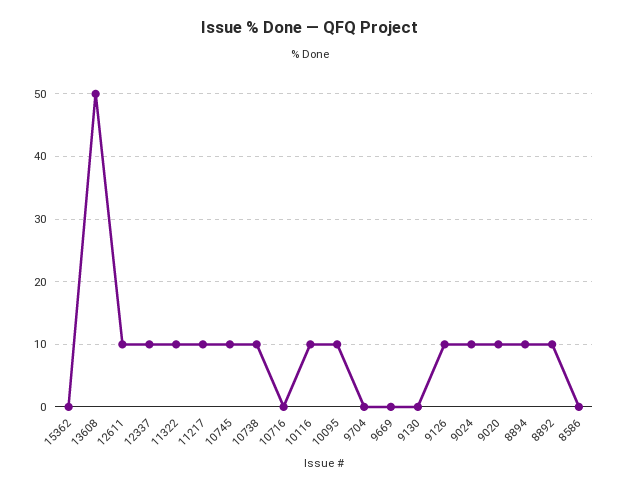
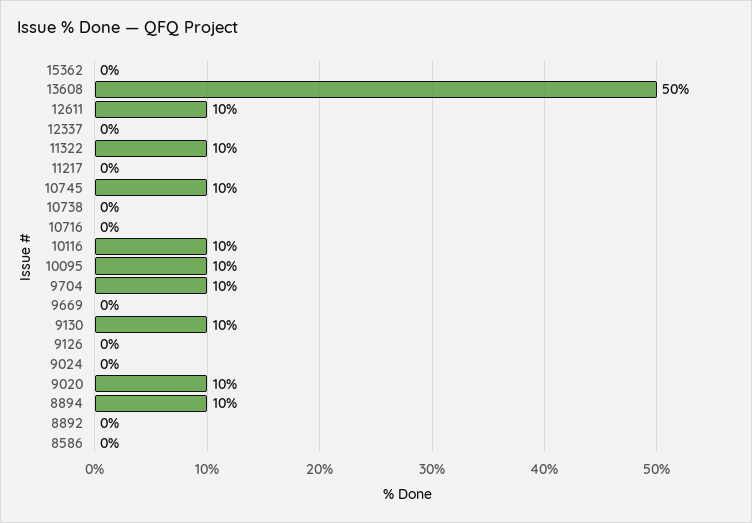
  {
    "15362": 0,
    "13608": 50,
    "12611": 10,
-   "12337": 10,
+   "12337": 0,
    "11322": 10,
-   "11217": 10,
+   "11217": 0,
    "10745": 10,
-   "10738": 10,
+   "10738": 0,
    "10716": 0,
    "10116": 10,
    "10095": 10,
-   "9704": 0,
+   "9704": 10,
    "9669": 0,
-   "9130": 0,
+   "9130": 10,
-   "9126": 10,
+   "9126": 0,
-   "9024": 10,
+   "9024": 0,
    "9020": 10,
    "8894": 10,
-   "8892": 10,
+   "8892": 0,
    "8586": 0
  }

